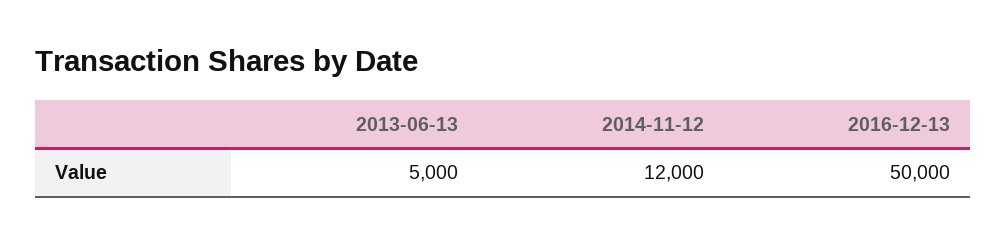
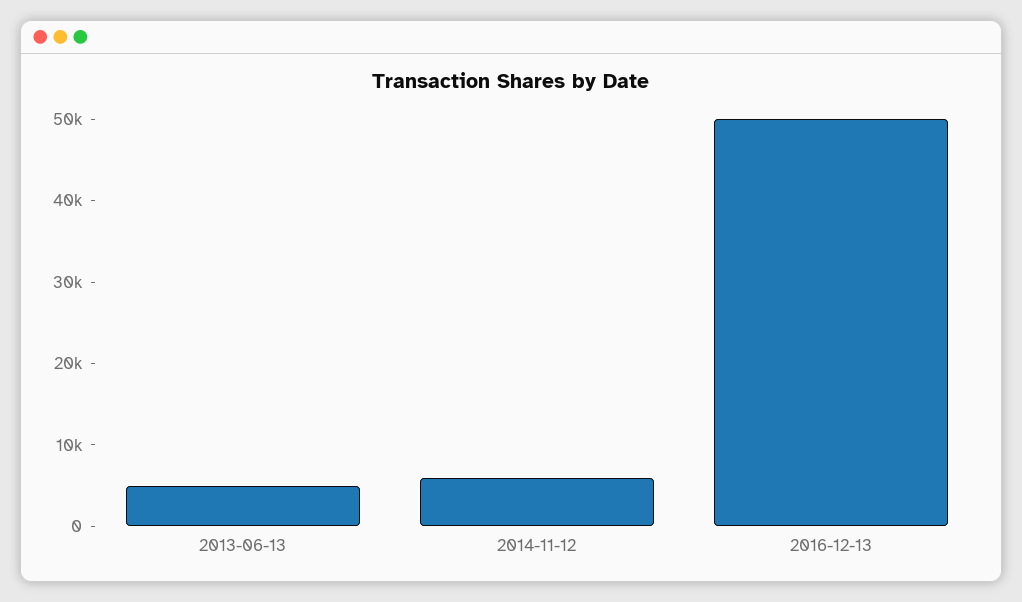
  {
    "2013-06-13": 5000,
-   "2014-11-12": 12000,
+   "2014-11-12": 6000,
    "2016-12-13": 50000
  }

